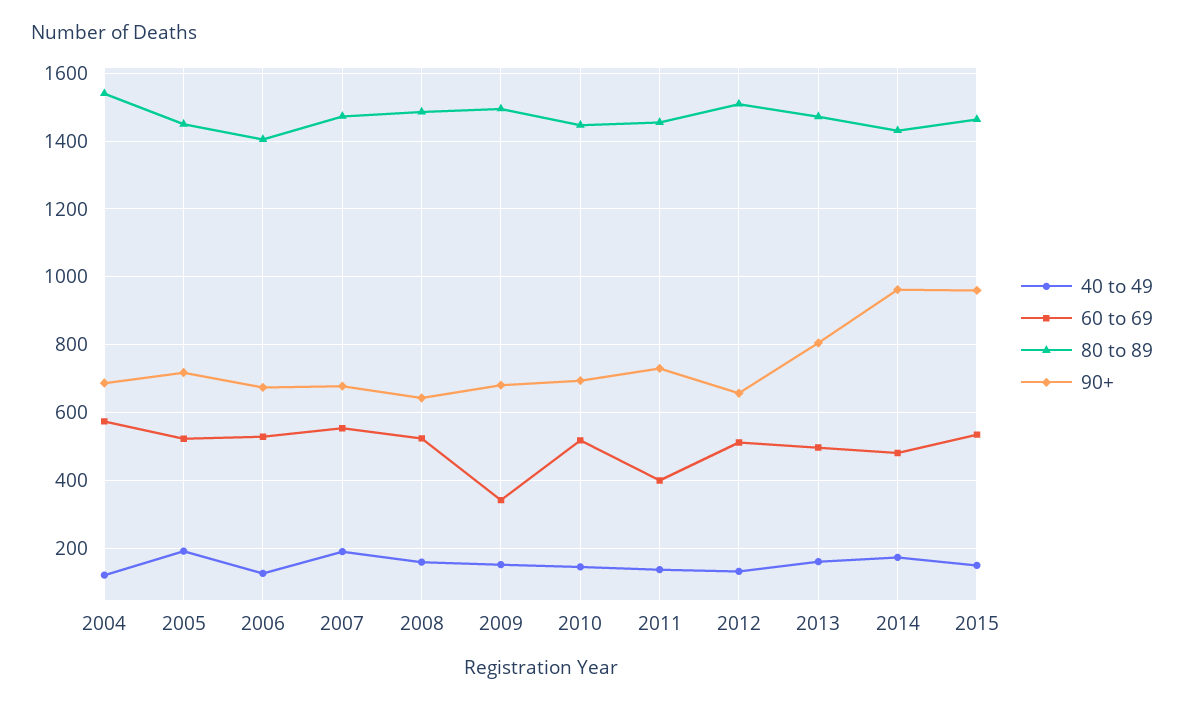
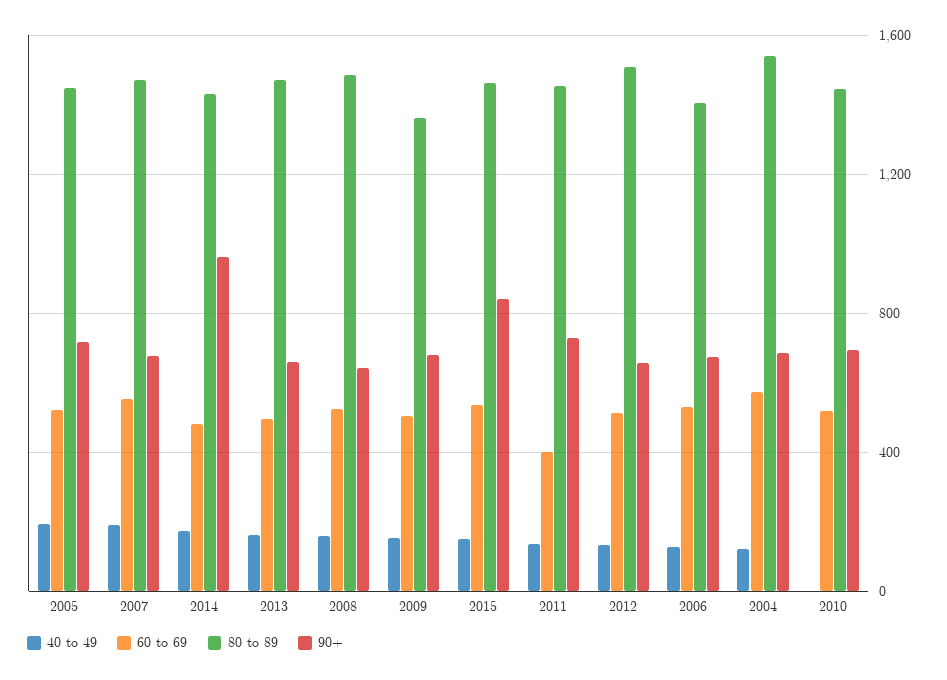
  {
    "40 to 49": {
      "2004": 120,
      "2005": 200,
      "2006": 120,
      "2007": 200,
      "2008": 160,
      "2009": 160,
-     "2010": 140,
+     "2010": 0,
      "2011": 140,
      "2012": 140,
      "2013": 160,
      "2014": 180,
      "2015": 160
    },
    "60 to 69": {
      "2004": 580,
      "2005": 520,
      "2006": 520,
      "2007": 560,
      "2008": 520,
-     "2009": 340,
+     "2009": 500,
      "2010": 520,
      "2011": 400,
      "2012": 520,
      "2013": 500,
      "2014": 480,
      "2015": 540
    },
    "80 to 89": {
      "2004": 1540,
      "2005": 1460,
      "2006": 1400,
      "2007": 1480,
      "2008": 1480,
-     "2009": 1500,
+     "2009": 1350,
      "2010": 1440,
      "2011": 1460,
      "2012": 1500,
      "2013": 1480,
      "2014": 1440,
      "2015": 1460
    },
    "90+": {
      "2004": 680,
      "2005": 720,
      "2006": 680,
      "2007": 680,
      "2008": 640,
      "2009": 680,
      "2010": 700,
      "2011": 740,
      "2012": 660,
-     "2013": 800,
+     "2013": 650,
      "2014": 960,
-     "2015": 960
+     "2015": 850
    }
  }

